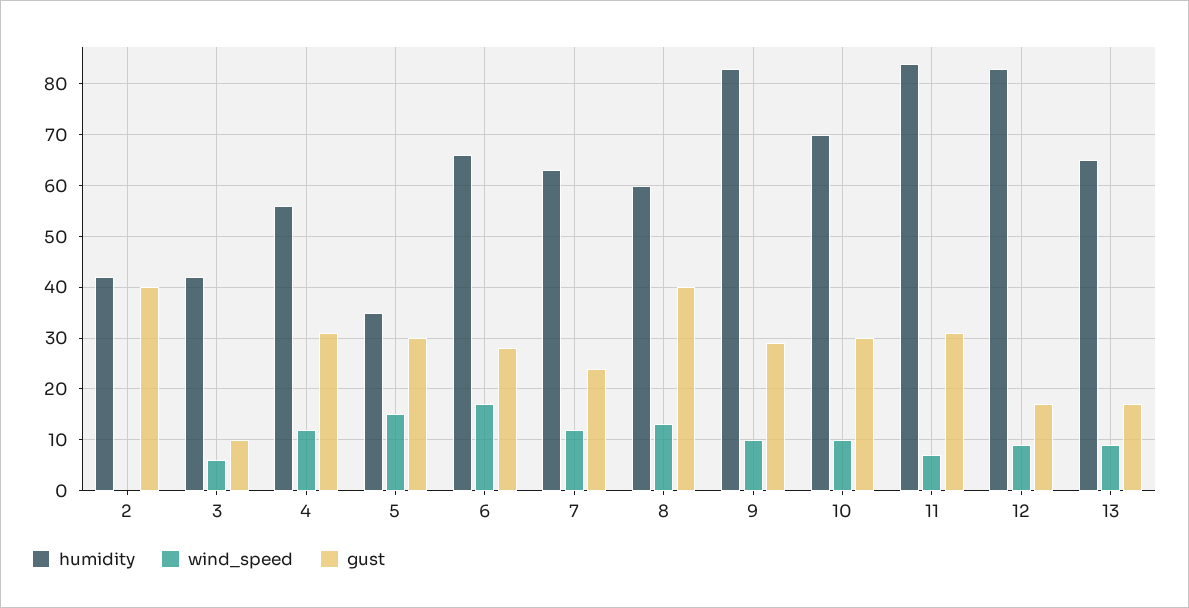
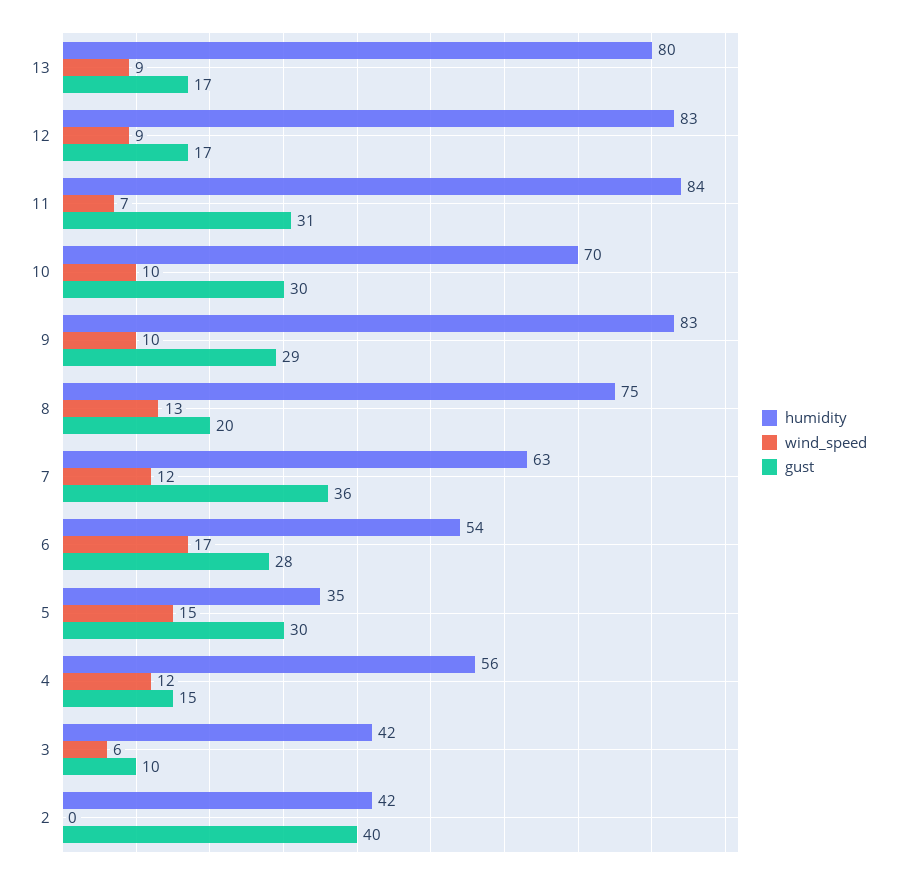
  {
    "humidity": {
      "2": 42,
      "3": 42,
      "4": 56,
      "5": 35,
-     "6": 65,
+     "6": 54,
      "7": 63,
-     "8": 60,
+     "8": 75,
      "9": 83,
      "10": 70,
      "11": 84,
      "12": 83,
-     "13": 65
+     "13": 80
    },
    "wind_speed": {
      "2": 0,
      "3": 6,
      "4": 12,
      "5": 15,
      "6": 17,
      "7": 12,
      "8": 13,
      "9": 10,
      "10": 10,
      "11": 7,
      "12": 9,
      "13": 9
    },
    "gust": {
      "2": 40,
      "3": 10,
-     "4": 30,
+     "4": 15,
      "5": 30,
      "6": 28,
-     "7": 25,
+     "7": 36,
-     "8": 40,
+     "8": 20,
      "9": 29,
      "10": 30,
      "11": 31,
      "12": 17,
      "13": 17
    }
  }

